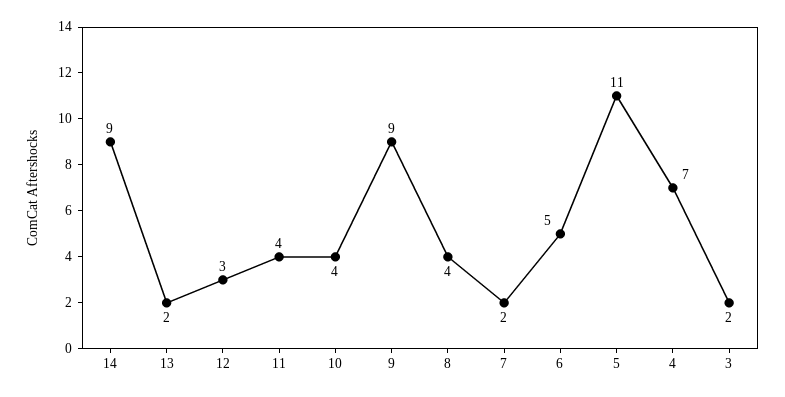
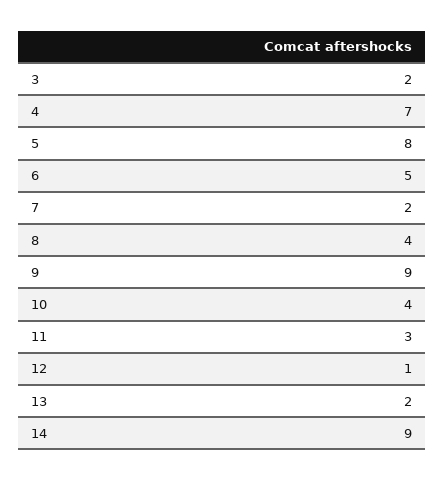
  {
    "14": 9,
    "13": 2,
-   "12": 3,
+   "12": 1,
-   "11": 4,
+   "11": 3,
    "10": 4,
    "9": 9,
    "8": 4,
    "7": 2,
    "6": 5,
-   "5": 11,
+   "5": 8,
    "4": 7,
    "3": 2
  }

